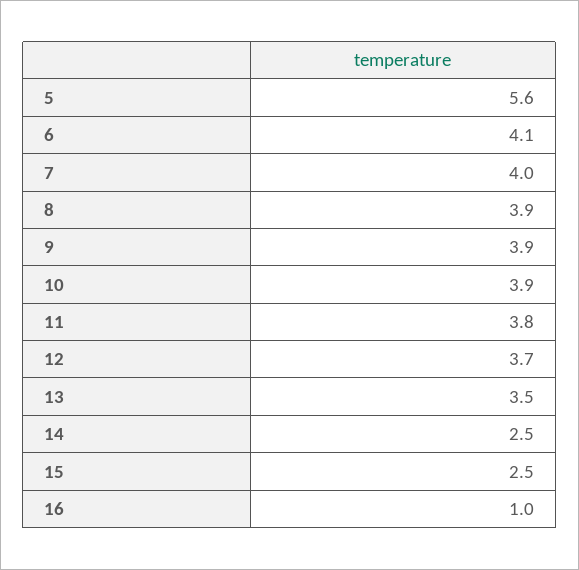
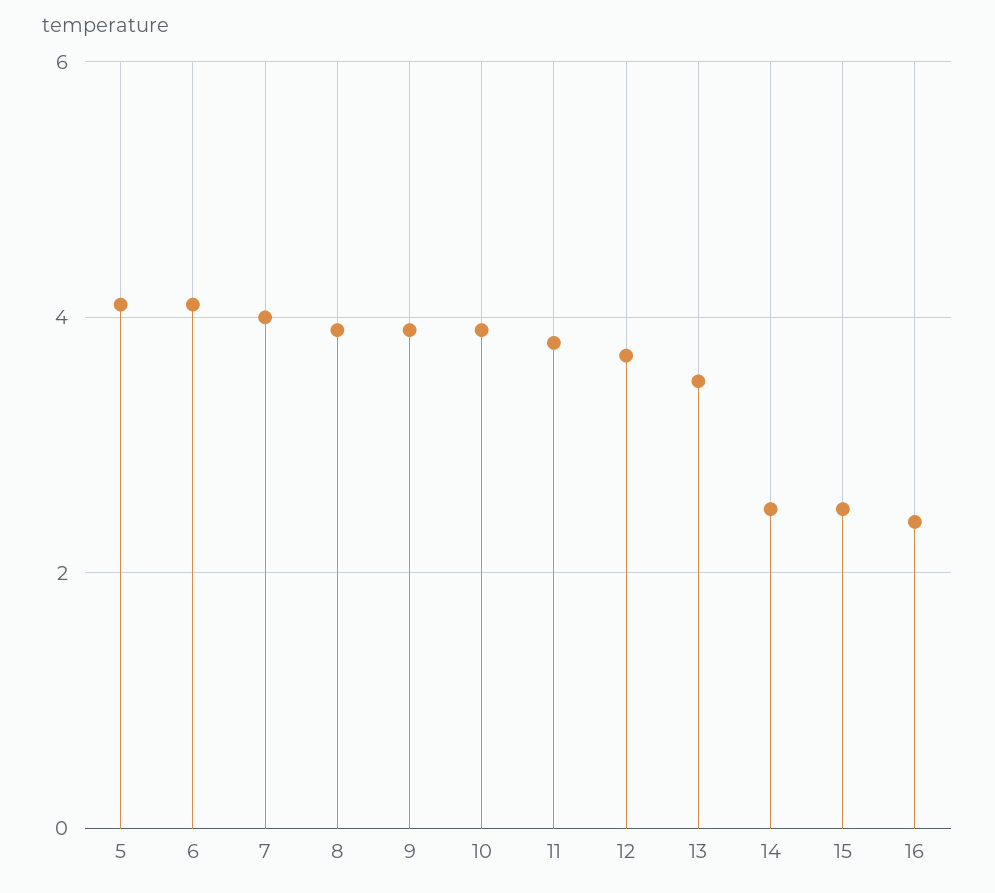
  {
-   "5": 5.6,
+   "5": 4,
    "6": 4.1,
    "7": 4,
    "8": 3.9,
    "9": 3.9,
    "10": 3.9,
    "11": 3.8,
    "12": 3.7,
    "13": 3.5,
    "14": 2.5,
    "15": 2.5,
-   "16": 1
+   "16": 2.5
  }

